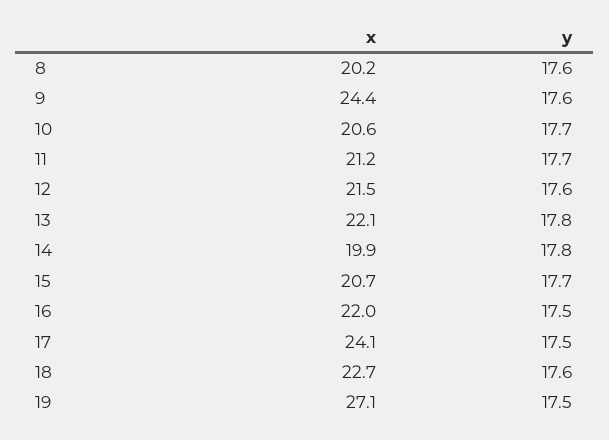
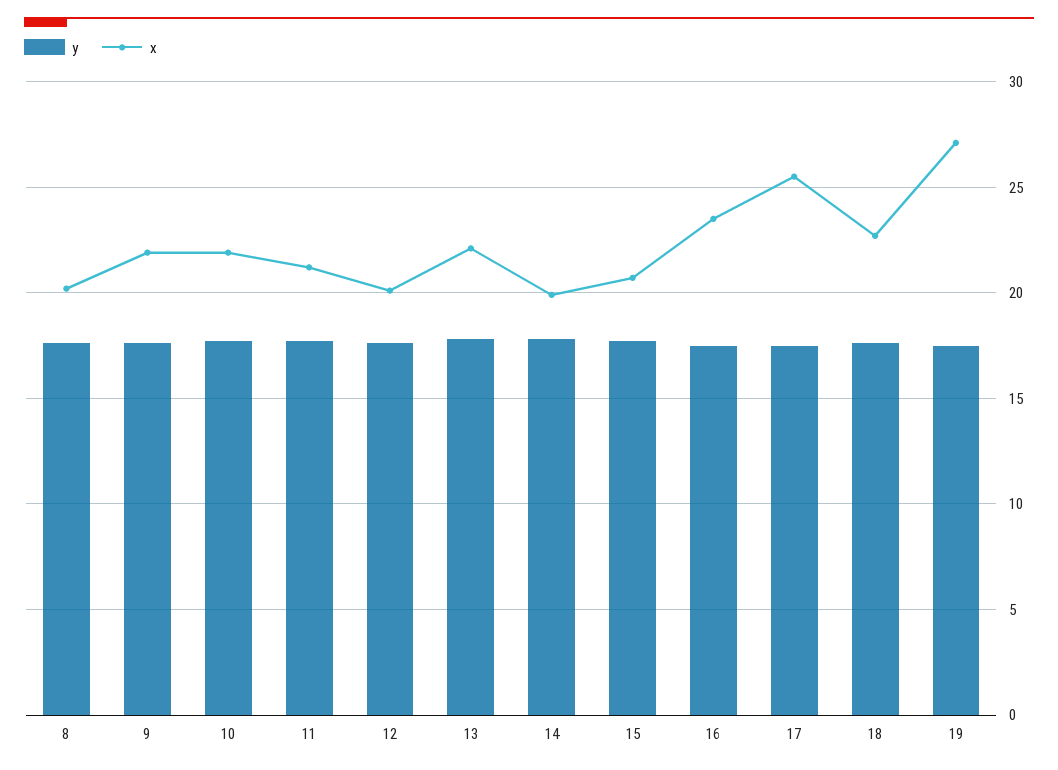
  {
    "x": {
      "8": 20.2,
-     "9": 24.4,
+     "9": 22,
-     "10": 20.6,
+     "10": 22,
      "11": 21.2,
-     "12": 21.5,
+     "12": 20,
      "13": 22.1,
      "14": 19.9,
      "15": 20.7,
-     "16": 22,
+     "16": 23.5,
-     "17": 24.1,
+     "17": 25.5,
      "18": 22.7,
      "19": 27.1
    },
    "y": {
      "8": 17.6,
      "9": 17.6,
      "10": 17.7,
      "11": 17.7,
      "12": 17.6,
      "13": 17.8,
      "14": 17.8,
      "15": 17.7,
      "16": 17.5,
      "17": 17.5,
      "18": 17.6,
      "19": 17.5
    }
  }

